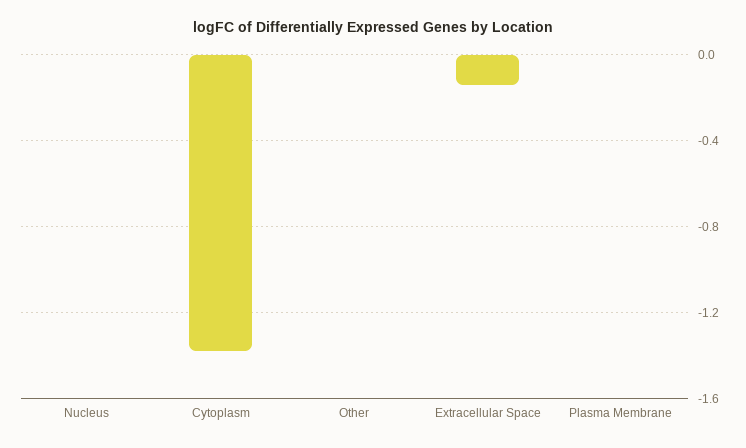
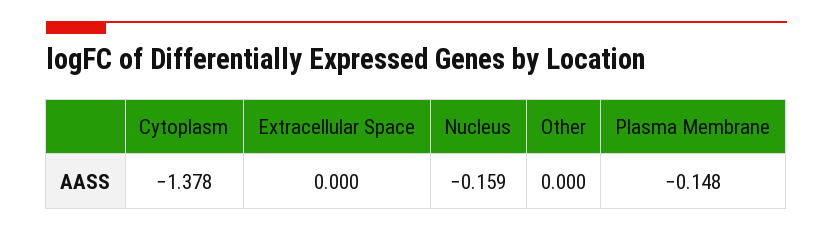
  {
-   "Nucleus": 0,
+   "Nucleus": -0.159,
    "Cytoplasm": -1.378,
    "Other": 0,
-   "Extracellular Space": -0.15,
+   "Extracellular Space": 0,
-   "Plasma Membrane": 0
+   "Plasma Membrane": -0.148
  }

